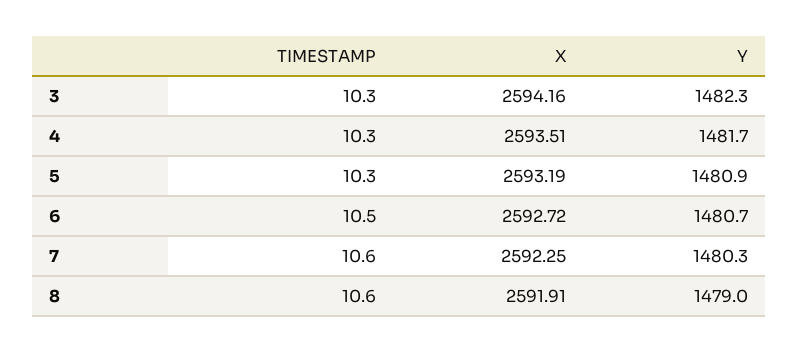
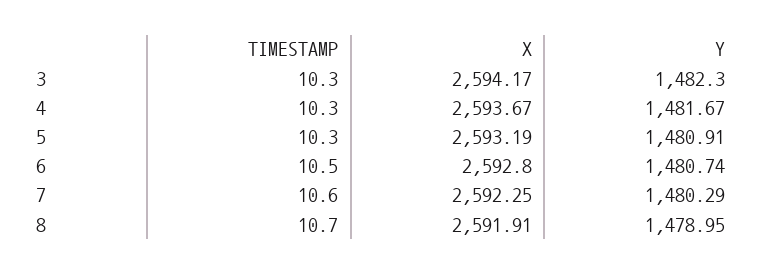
  {
    "TIMESTAMP": {
      "3": 10.3,
      "4": 10.3,
      "5": 10.3,
      "6": 10.5,
      "7": 10.6,
-     "8": 10.6
+     "8": 10.7
    },
    "X": {
-     "3": 2594.16,
+     "3": 2594.17,
-     "4": 2593.51,
+     "4": 2593.67,
      "5": 2593.19,
-     "6": 2592.72,
+     "6": 2592.8,
      "7": 2592.25,
      "8": 2591.91
    },
    "Y": {
      "3": 1482.3,
      "4": 1481.67,
      "5": 1480.91,
      "6": 1480.74,
      "7": 1480.29,
      "8": 1478.95
    }
  }

